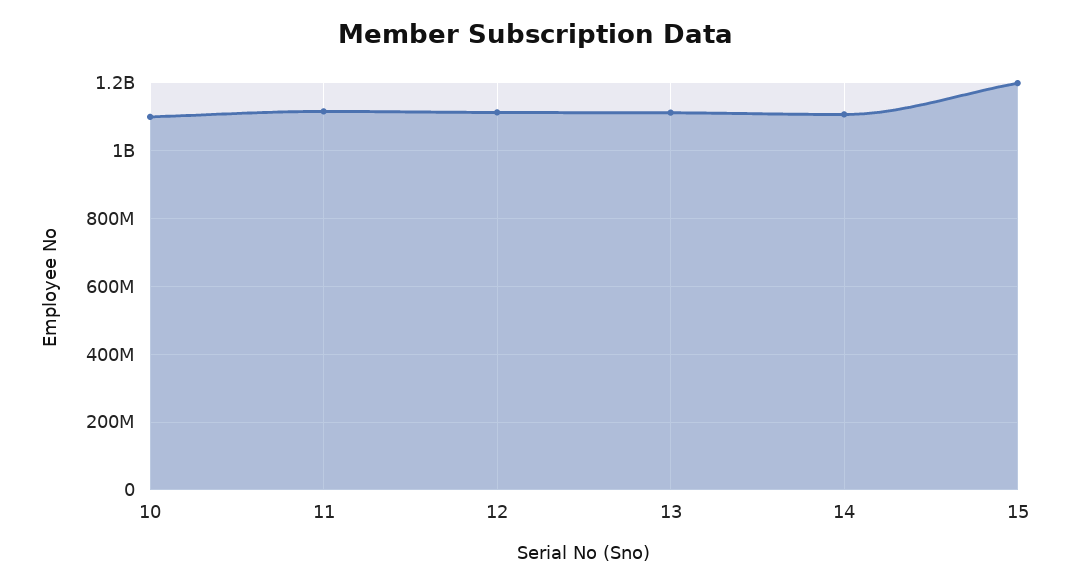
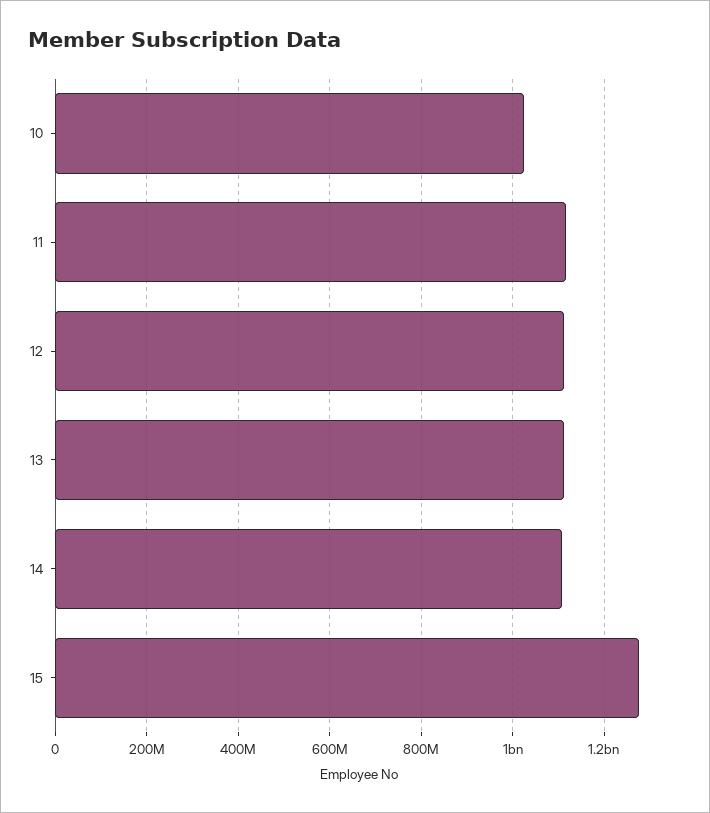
  {
-   "10": 1100000000,
+   "10": 1020000000,
    "11": 1120000000,
    "12": 1120000000,
    "13": 1120000000,
    "14": 1100000000,
-   "15": 1200000000
+   "15": 1280000000
  }

